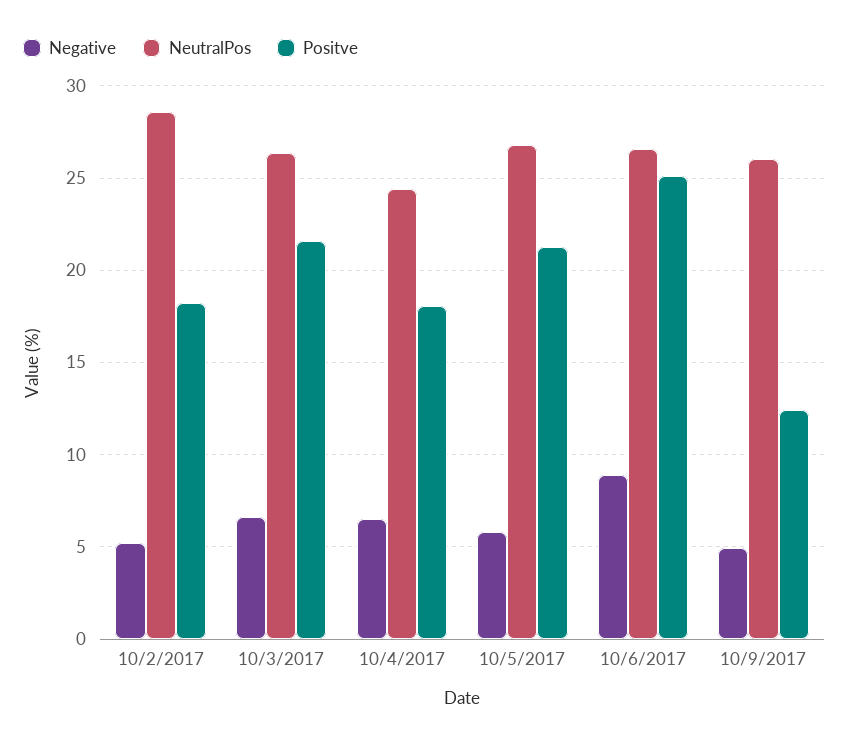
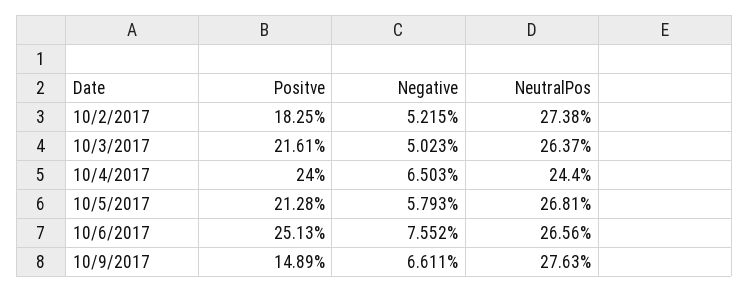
  {
    "Negative": {
      "10/2/2017": 5.215,
-     "10/3/2017": 6.5,
+     "10/3/2017": 5.023,
      "10/4/2017": 6.503,
      "10/5/2017": 5.793,
-     "10/6/2017": 9,
+     "10/6/2017": 7.552,
-     "10/9/2017": 5
+     "10/9/2017": 6.611
    },
    "NeutralPos": {
-     "10/2/2017": 28.5,
+     "10/2/2017": 27.38,
      "10/3/2017": 26.37,
      "10/4/2017": 24.4,
      "10/5/2017": 26.81,
      "10/6/2017": 26.56,
-     "10/9/2017": 26
+     "10/9/2017": 27.63
    },
    "Positve": {
      "10/2/2017": 18.25,
      "10/3/2017": 21.61,
-     "10/4/2017": 18,
+     "10/4/2017": 24,
      "10/5/2017": 21.28,
      "10/6/2017": 25.13,
-     "10/9/2017": 12.5
+     "10/9/2017": 14.89
    }
  }

